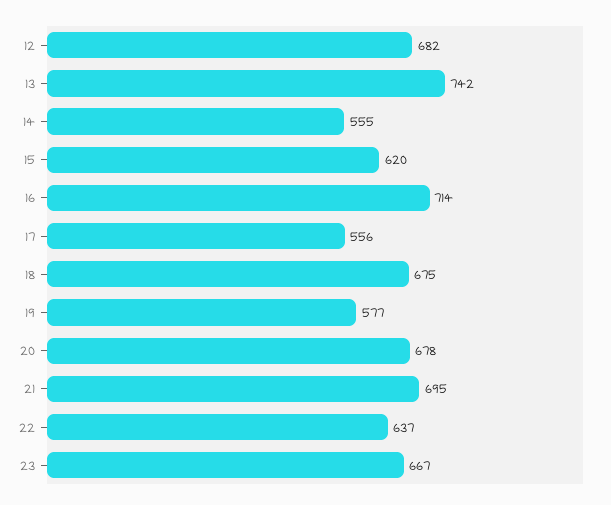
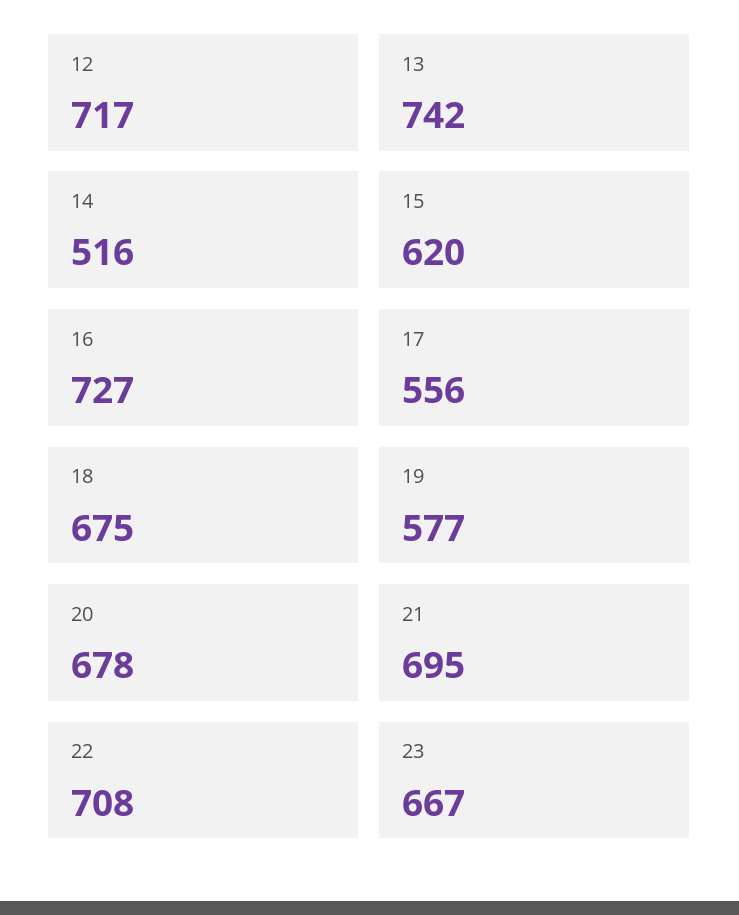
  {
-   "12": 682,
+   "12": 717,
    "13": 742,
-   "14": 555,
+   "14": 516,
    "15": 620,
-   "16": 714,
+   "16": 727,
    "17": 556,
    "18": 675,
    "19": 577,
    "20": 678,
    "21": 695,
-   "22": 637,
+   "22": 708,
    "23": 667
  }

